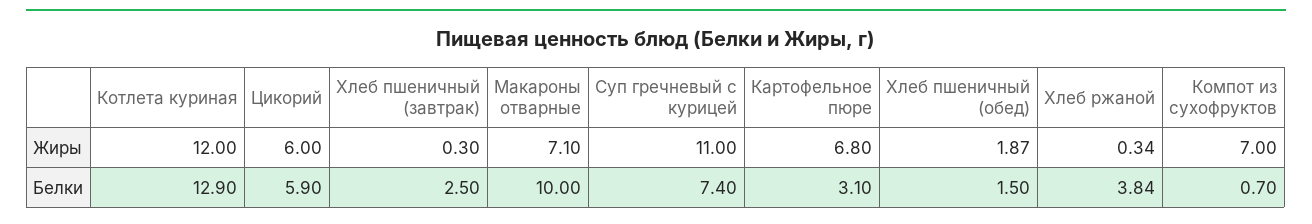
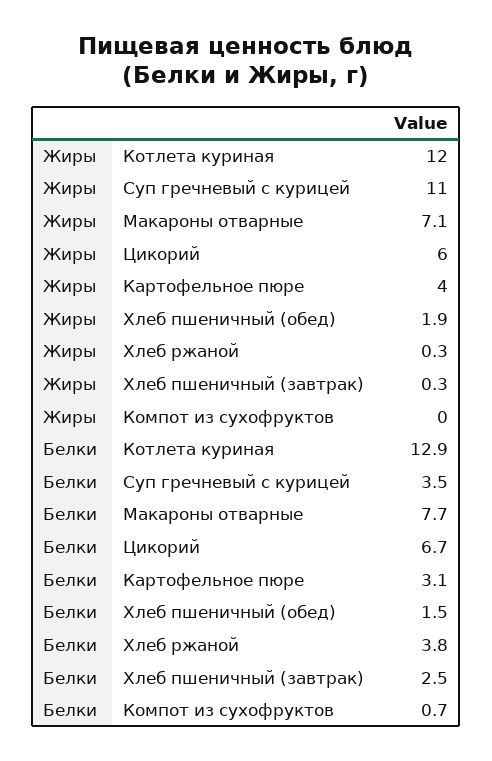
  {
    "Котлета куриная": {
      "Жиры": 12,
      "Белки": 12.9
    },
    "Цикорий": {
      "Жиры": 6,
-     "Белки": 5.9
+     "Белки": 6.7
    },
    "Хлеб пшеничный (завтрак)": {
      "Жиры": 0.3,
      "Белки": 2.5
    },
    "Макароны отварные": {
      "Жиры": 7.1,
-     "Белки": 10
+     "Белки": 7.7
    },
    "Суп гречневый с курицей": {
      "Жиры": 11,
-     "Белки": 7.4
+     "Белки": 3.5
    },
    "Картофельное пюре": {
-     "Жиры": 6.8,
+     "Жиры": 4,
      "Белки": 3.1
    },
    "Хлеб пшеничный (обед)": {
      "Жиры": 1.87,
      "Белки": 1.5
    },
    "Хлеб ржаной": {
      "Жиры": 0.34,
      "Белки": 3.84
    },
    "Компот из сухофруктов": {
-     "Жиры": 7,
+     "Жиры": 0,
      "Белки": 0.7
    }
  }

